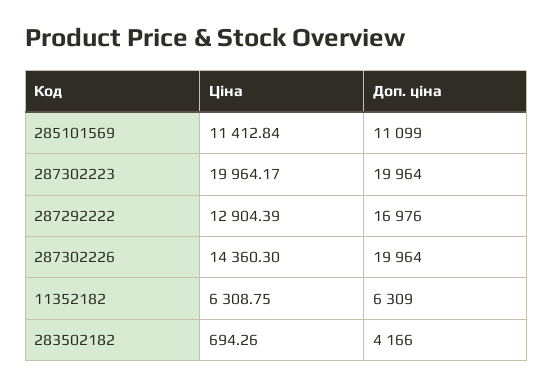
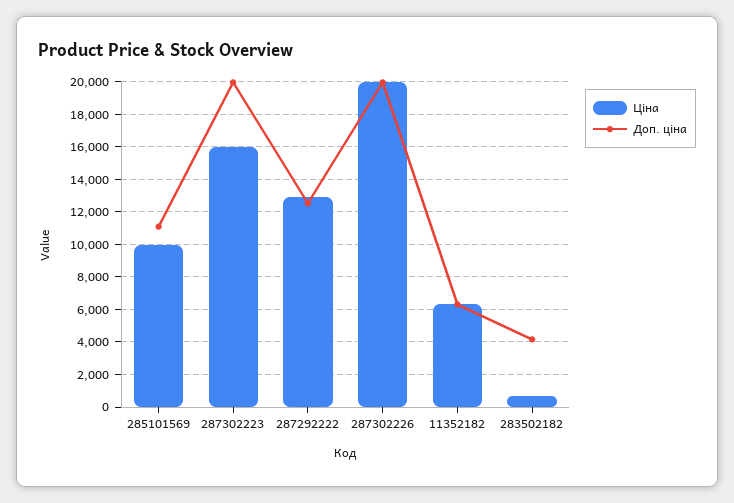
  {
    "Ціна": {
-     "285101569": 11412.84,
+     "285101569": 10000,
-     "287302223": 19964.17,
+     "287302223": 16000,
      "287292222": 12904.39,
-     "287302226": 14360.3,
+     "287302226": 20000,
      "11352182": 6308.75,
      "283502182": 694.26
    },
    "Доп. ціна": {
      "285101569": 11099,
      "287302223": 19964,
-     "287292222": 16976,
+     "287292222": 12500,
      "287302226": 19964,
      "11352182": 6309,
      "283502182": 4166
    }
  }

